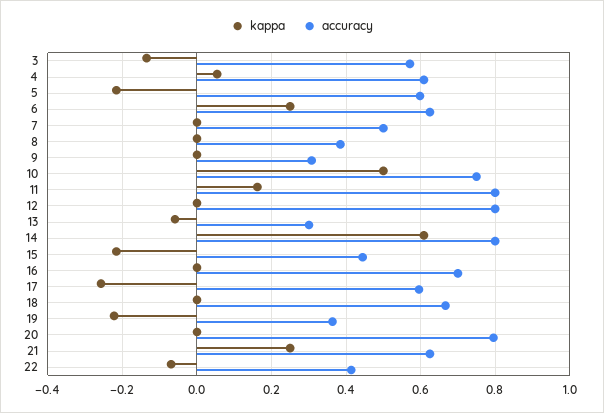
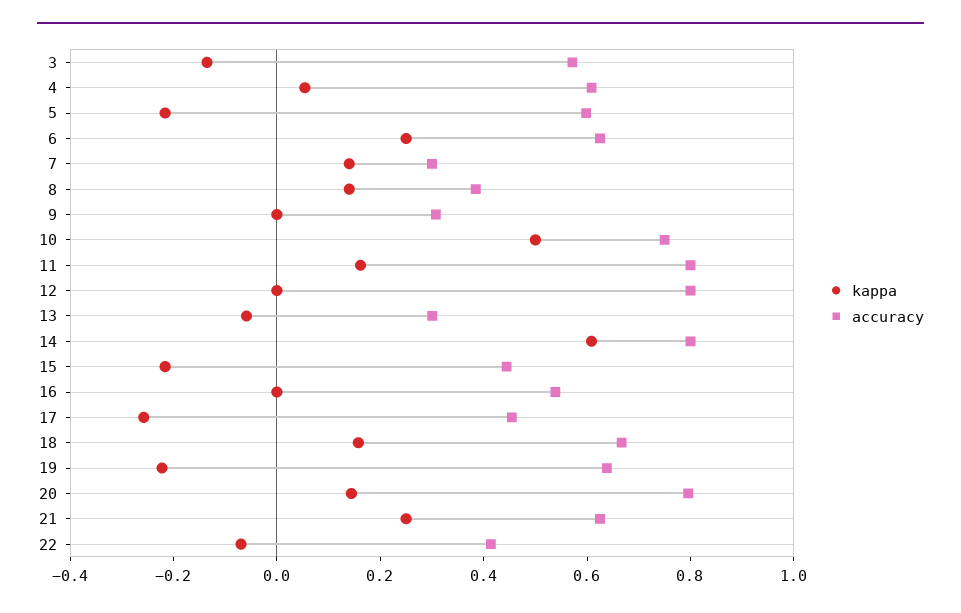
  {
    "kappa": {
      "3": -0.14,
      "4": 0.06,
      "5": -0.22,
      "6": 0.26,
-     "7": 0,
+     "7": 0.15,
-     "8": 0,
+     "8": 0.15,
      "9": 0,
      "10": 0.5,
      "11": 0.16,
      "12": 0,
      "13": -0.06,
      "14": 0.6,
      "15": -0.22,
      "16": 0,
      "17": -0.26,
-     "18": 0,
+     "18": 0.15,
      "19": -0.22,
-     "20": 0,
+     "20": 0.15,
      "21": 0.26,
      "22": -0.06
    },
    "accuracy": {
      "3": 0.58,
      "4": 0.6,
      "5": 0.6,
      "6": 0.62,
-     "7": 0.5,
+     "7": 0.3,
      "8": 0.38,
      "9": 0.3,
      "10": 0.76,
      "11": 0.8,
      "12": 0.8,
      "13": 0.3,
      "14": 0.8,
      "15": 0.44,
-     "16": 0.7,
+     "16": 0.55,
-     "17": 0.6,
+     "17": 0.45,
      "18": 0.66,
-     "19": 0.36,
+     "19": 0.65,
      "20": 0.8,
      "21": 0.62,
      "22": 0.42
    }
  }

